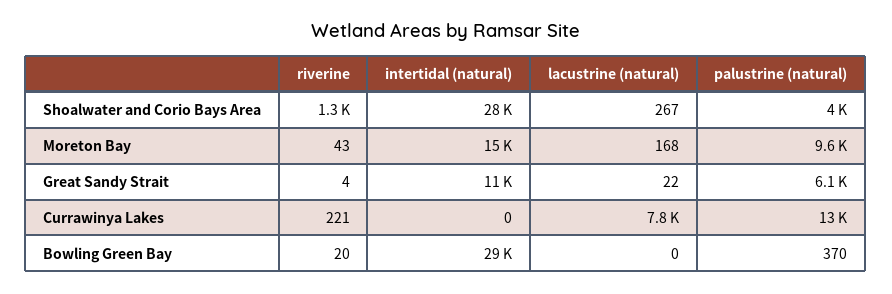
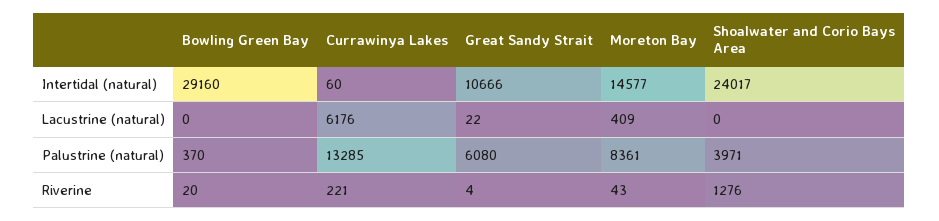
  {
    "riverine": {
      "Shoalwater and Corio Bays Area": 1276,
      "Moreton Bay": 43,
      "Great Sandy Strait": 4,
      "Currawinya Lakes": 221,
      "Bowling Green Bay": 20
    },
    "intertidal (natural)": {
-     "Shoalwater and Corio Bays Area": 28000,
+     "Shoalwater and Corio Bays Area": 24017,
      "Moreton Bay": 14577,
      "Great Sandy Strait": 10666,
-     "Currawinya Lakes": 0,
+     "Currawinya Lakes": 60,
      "Bowling Green Bay": 29160
    },
    "lacustrine (natural)": {
-     "Shoalwater and Corio Bays Area": 267,
+     "Shoalwater and Corio Bays Area": 0,
-     "Moreton Bay": 168,
+     "Moreton Bay": 409,
      "Great Sandy Strait": 22,
-     "Currawinya Lakes": 7800,
+     "Currawinya Lakes": 6176,
      "Bowling Green Bay": 0
    },
    "palustrine (natural)": {
      "Shoalwater and Corio Bays Area": 3971,
-     "Moreton Bay": 9600,
+     "Moreton Bay": 8361,
      "Great Sandy Strait": 6080,
      "Currawinya Lakes": 13285,
      "Bowling Green Bay": 370
    }
  }

